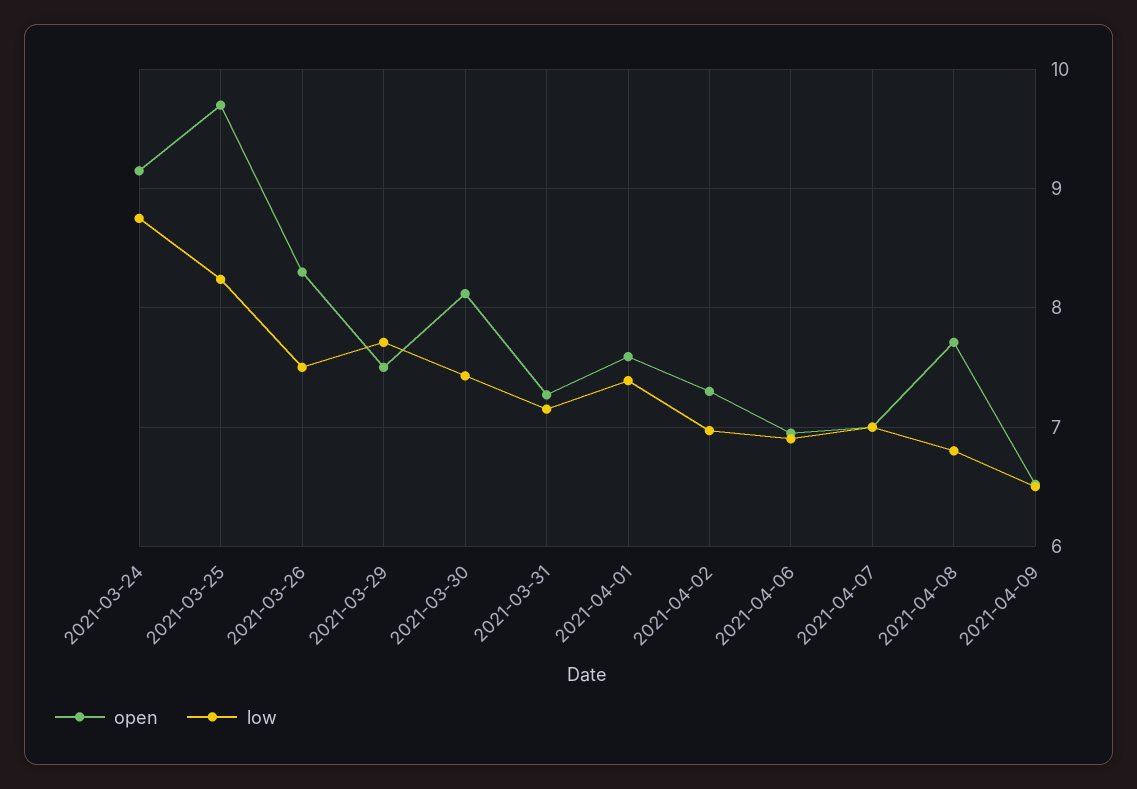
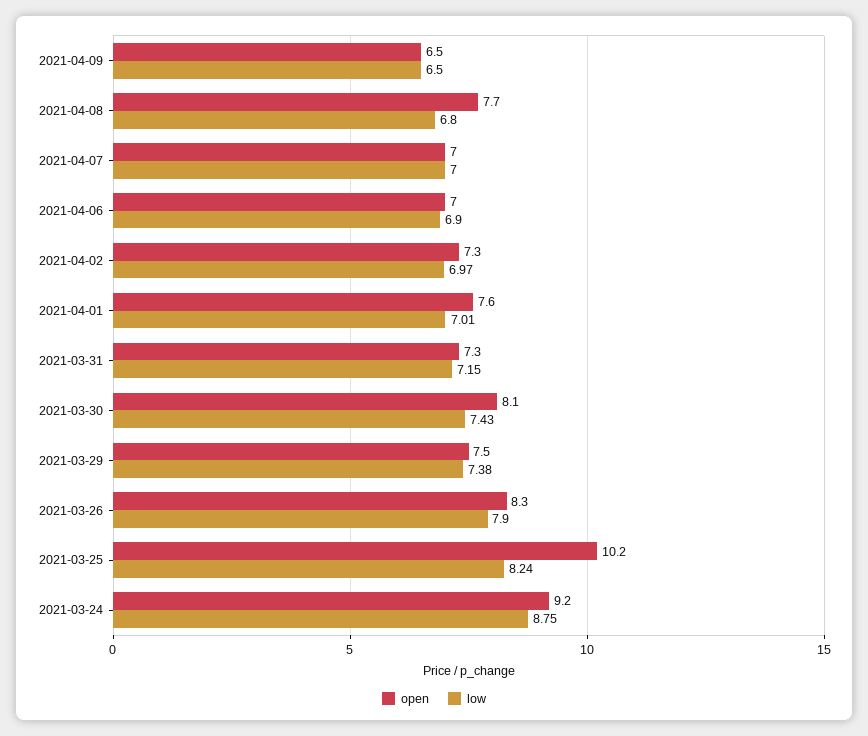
  {
    "open": {
      "2021-03-24": 9.2,
-     "2021-03-25": 9.7,
+     "2021-03-25": 10.2,
      "2021-03-26": 8.3,
      "2021-03-29": 7.5,
      "2021-03-30": 8.1,
      "2021-03-31": 7.3,
      "2021-04-01": 7.6,
      "2021-04-02": 7.3,
      "2021-04-06": 7,
      "2021-04-07": 7,
      "2021-04-08": 7.7,
      "2021-04-09": 6.5
    },
    "low": {
      "2021-03-24": 8.75,
      "2021-03-25": 8.24,
-     "2021-03-26": 7.5,
+     "2021-03-26": 7.9,
-     "2021-03-29": 7.7,
+     "2021-03-29": 7.38,
      "2021-03-30": 7.43,
      "2021-03-31": 7.15,
-     "2021-04-01": 7.4,
+     "2021-04-01": 7.01,
      "2021-04-02": 6.97,
      "2021-04-06": 6.9,
      "2021-04-07": 7,
      "2021-04-08": 6.8,
      "2021-04-09": 6.5
    }
  }

